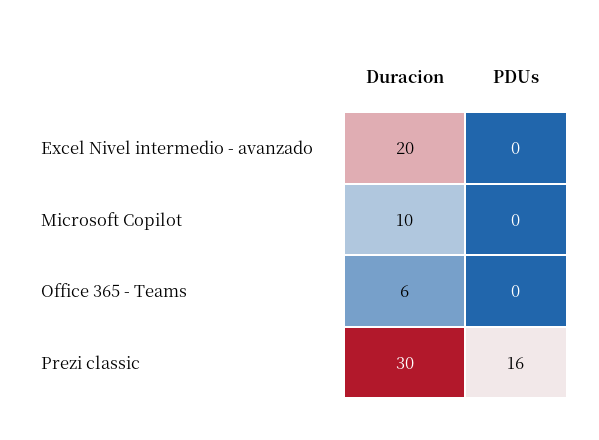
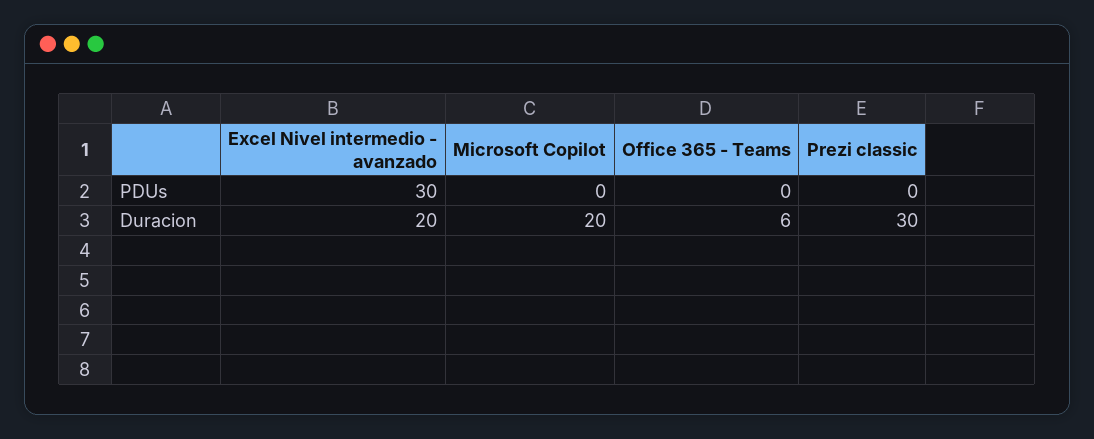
  {
    "Duracion": {
      "Excel Nivel intermedio - avanzado": 20,
-     "Microsoft Copilot": 10,
+     "Microsoft Copilot": 20,
      "Office 365 - Teams": 6,
      "Prezi classic": 30
    },
    "PDUs": {
-     "Excel Nivel intermedio - avanzado": 0,
+     "Excel Nivel intermedio - avanzado": 30,
      "Microsoft Copilot": 0,
      "Office 365 - Teams": 0,
-     "Prezi classic": 16
+     "Prezi classic": 0
    }
  }

